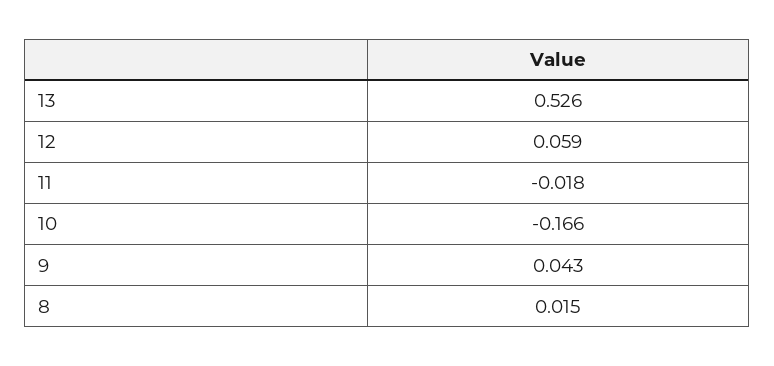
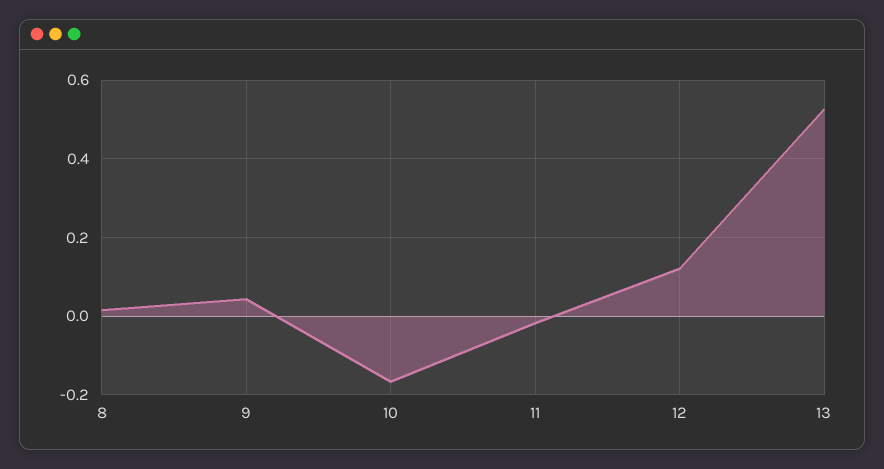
  {
    "13": 0.526,
-   "12": 0.059,
+   "12": 0.12,
    "11": -0.018,
    "10": -0.166,
    "9": 0.043,
    "8": 0.015
  }

